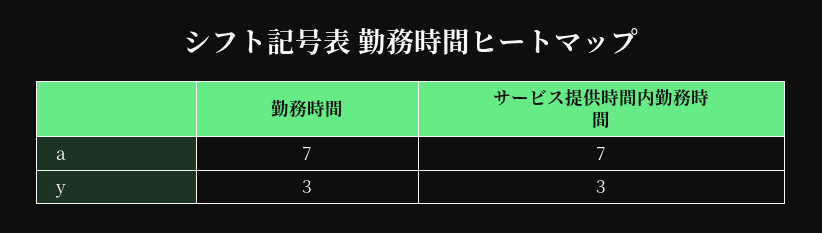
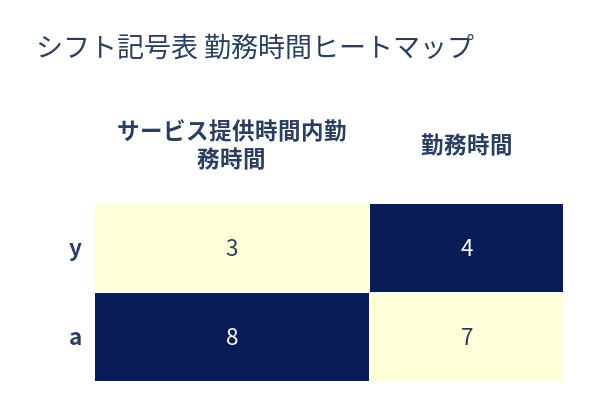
  {
    "勤務時間": {
      "a": 7,
-     "y": 3
+     "y": 4
    },
    "サービス提供時間内勤務時間": {
-     "a": 7,
+     "a": 8,
      "y": 3
    }
  }

